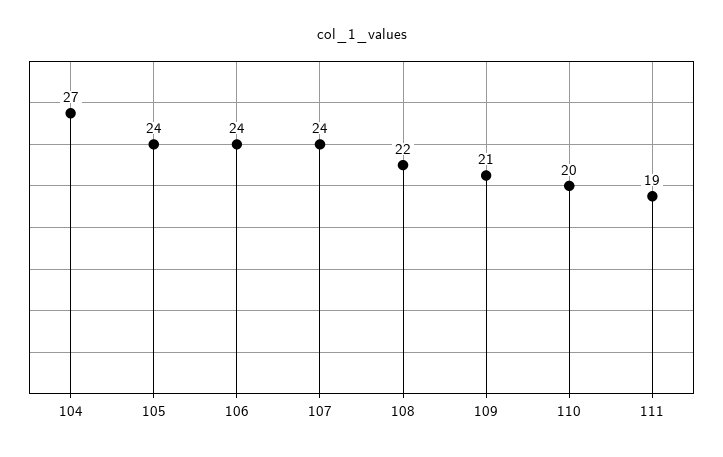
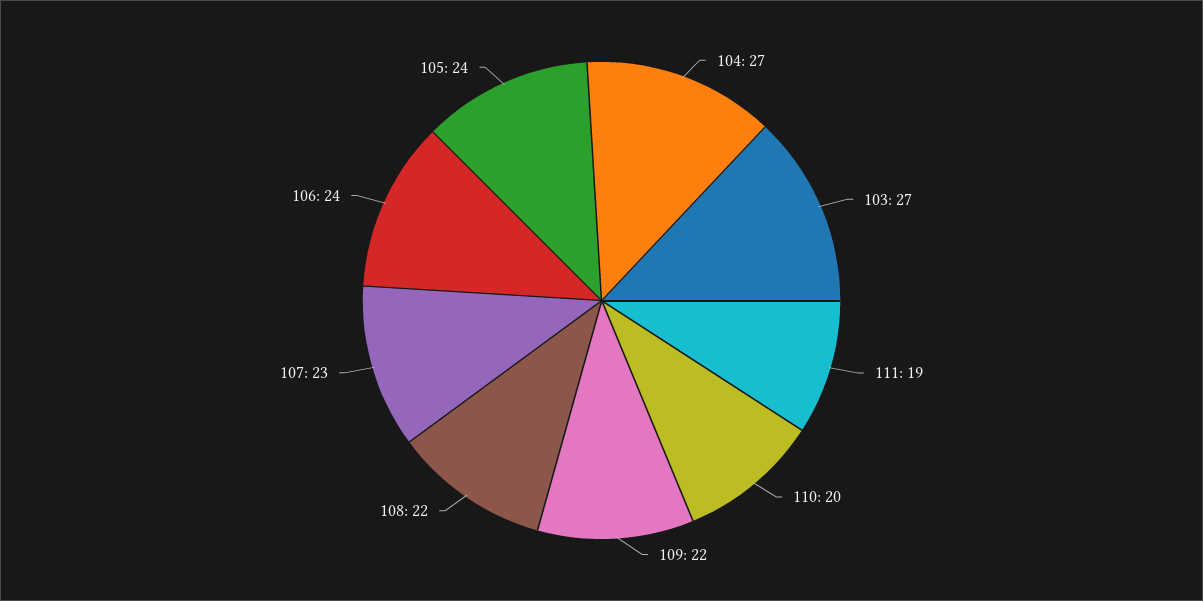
  {
    "104": 27,
    "105": 24,
    "106": 24,
-   "107": 24,
+   "107": 23,
    "108": 22,
-   "109": 21,
+   "109": 22,
    "110": 20,
-   "111": 19
+   "111": 19,
+   "103": 27
  }

